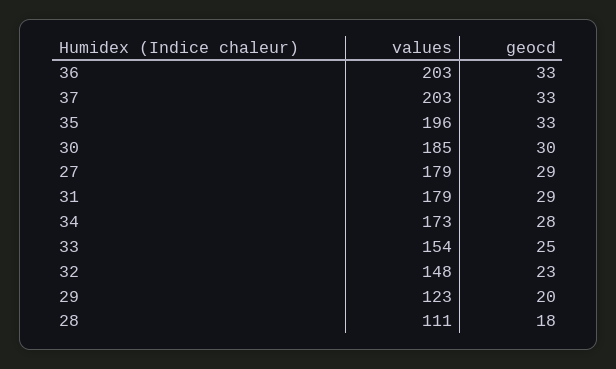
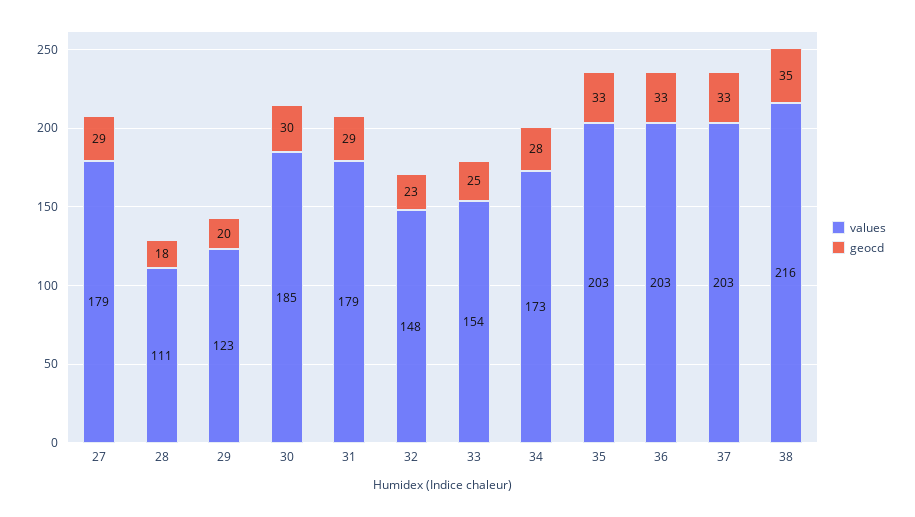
  {
    "values": {
      "36": 203,
      "37": 203,
-     "35": 196,
+     "35": 203,
      "30": 185,
      "27": 179,
      "31": 179,
      "34": 173,
      "33": 154,
      "32": 148,
      "29": 123,
-     "28": 111
+     "28": 111,
+     "38": 216
    },
    "geocd": {
      "36": 33,
      "37": 33,
      "35": 33,
      "30": 30,
      "27": 29,
      "31": 29,
      "34": 28,
      "33": 25,
      "32": 23,
      "29": 20,
-     "28": 18
+     "28": 18,
+     "38": 35
    }
  }

